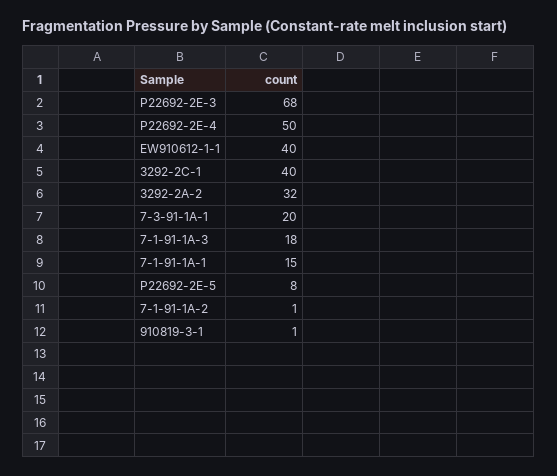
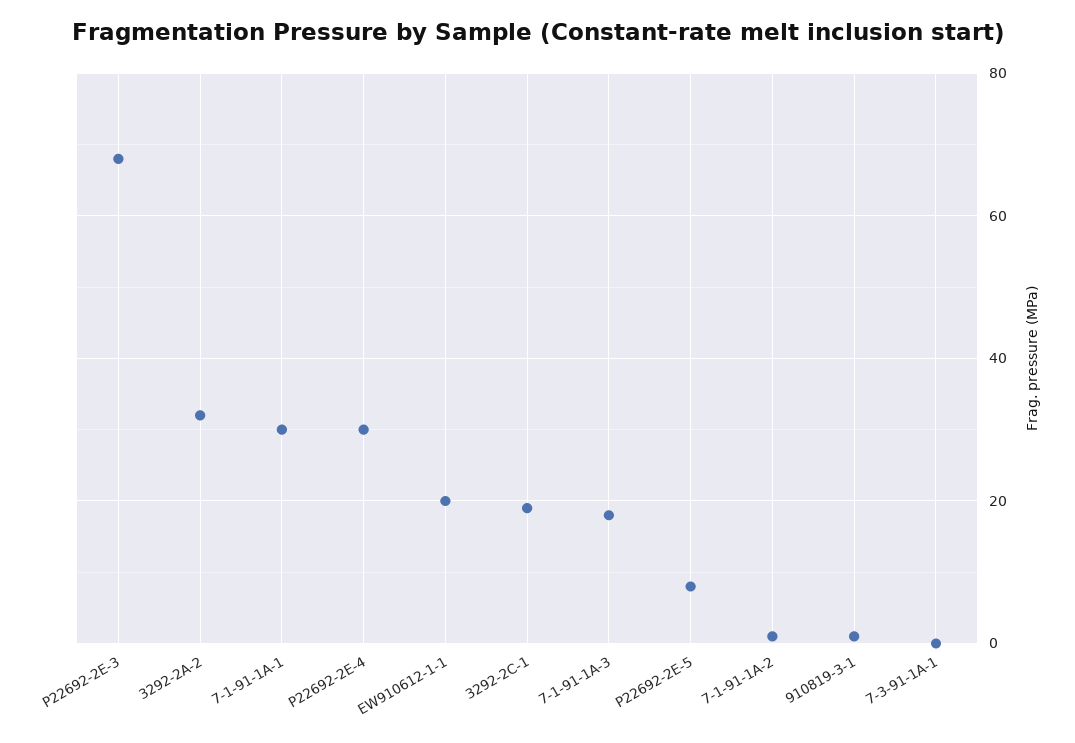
  {
    "P22692-2E-3": 68,
-   "P22692-2E-4": 50,
+   "P22692-2E-4": 30,
-   "EW910612-1-1": 40,
+   "EW910612-1-1": 20,
-   "3292-2C-1": 40,
+   "3292-2C-1": 20,
    "3292-2A-2": 32,
-   "7-3-91-1A-1": 20,
+   "7-3-91-1A-1": 0,
    "7-1-91-1A-3": 18,
-   "7-1-91-1A-1": 15,
+   "7-1-91-1A-1": 30,
    "P22692-2E-5": 8,
    "7-1-91-1A-2": 1,
    "910819-3-1": 1
  }

